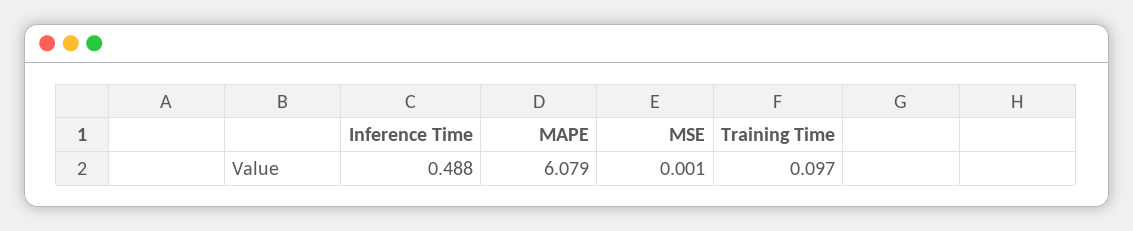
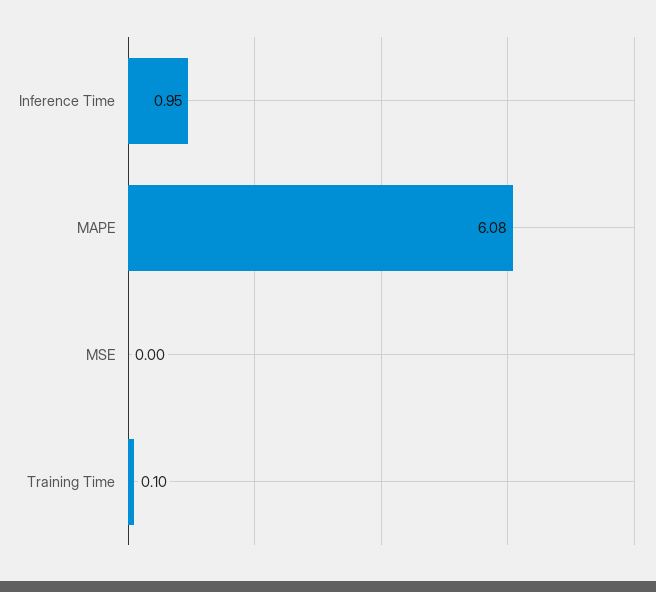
  {
-   "Inference Time": 0.488,
+   "Inference Time": 0.95,
    "MAPE": 6.079,
    "MSE": 0.001,
    "Training Time": 0.097
  }

